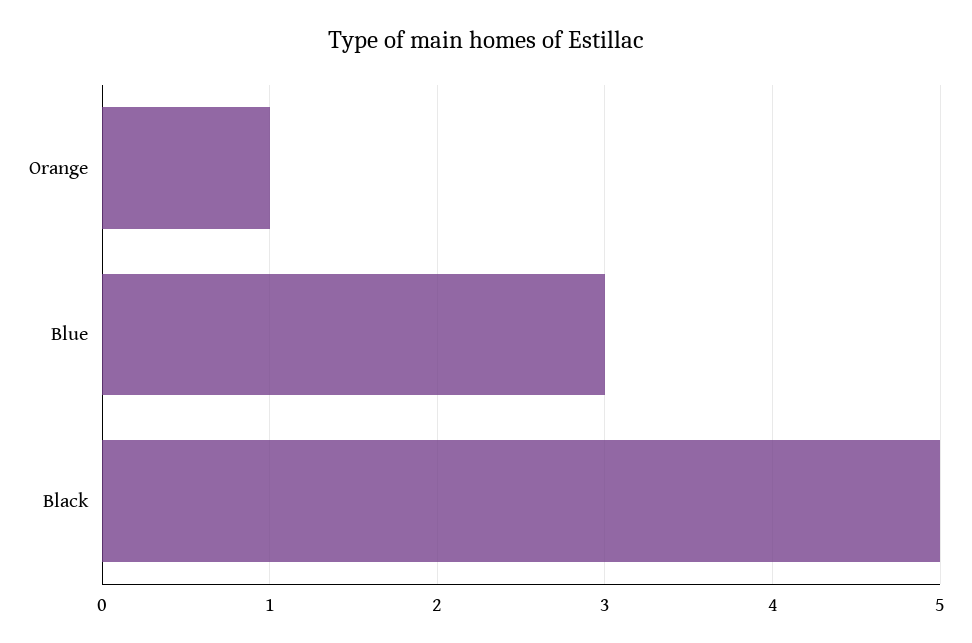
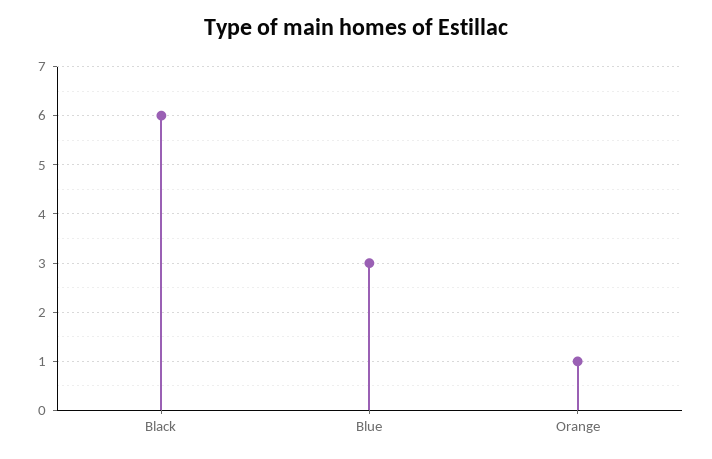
  {
    "Orange": 1,
    "Blue": 3,
-   "Black": 5
+   "Black": 6
  }

